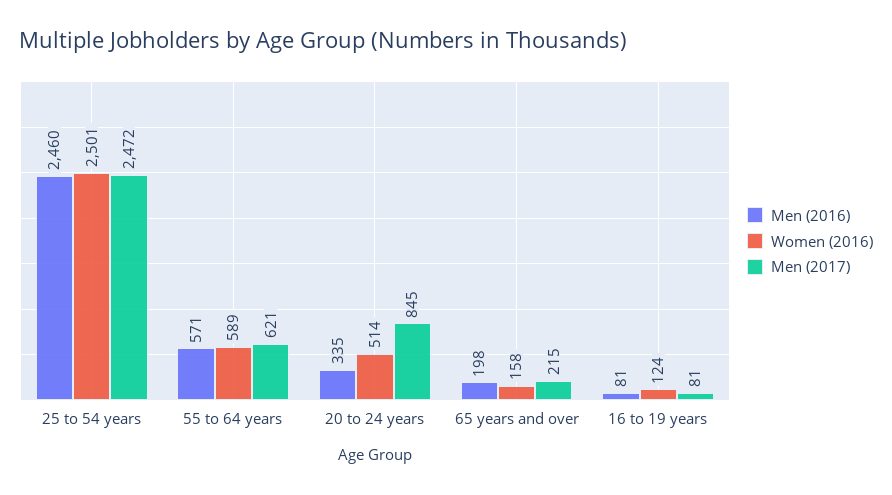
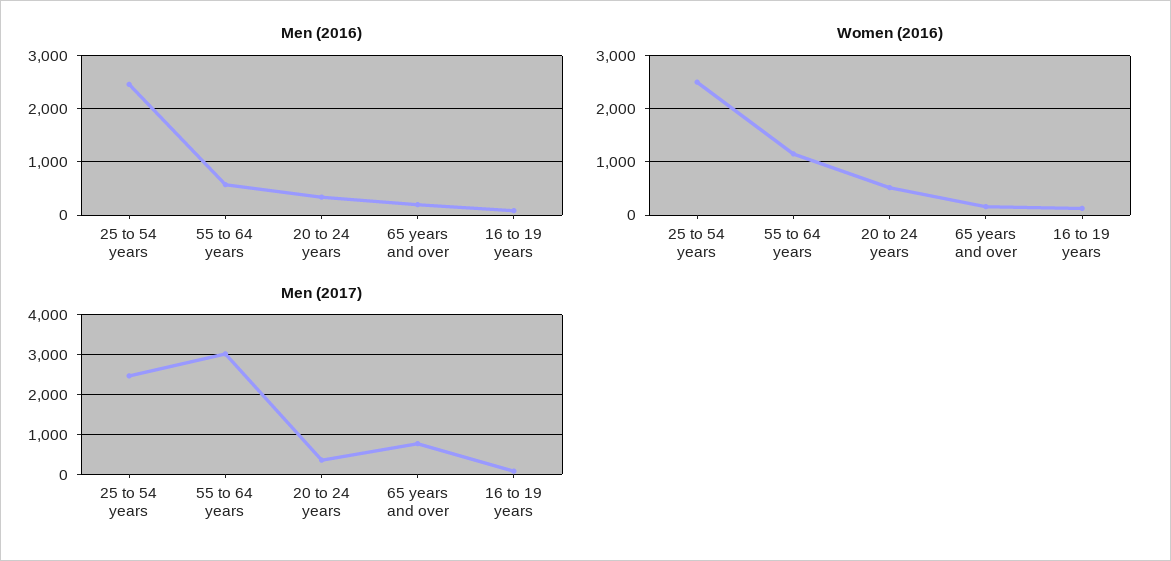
  {
    "Men (2016)": {
      "25 to 54 years": 2460,
      "55 to 64 years": 571,
      "20 to 24 years": 335,
      "65 years and over": 198,
      "16 to 19 years": 81
    },
    "Women (2016)": {
      "25 to 54 years": 2501,
-     "55 to 64 years": 589,
+     "55 to 64 years": 1200,
      "20 to 24 years": 514,
      "65 years and over": 158,
      "16 to 19 years": 124
    },
    "Men (2017)": {
      "25 to 54 years": 2472,
-     "55 to 64 years": 621,
+     "55 to 64 years": 3000,
-     "20 to 24 years": 845,
+     "20 to 24 years": 400,
-     "65 years and over": 215,
+     "65 years and over": 800,
      "16 to 19 years": 81
    }
  }

